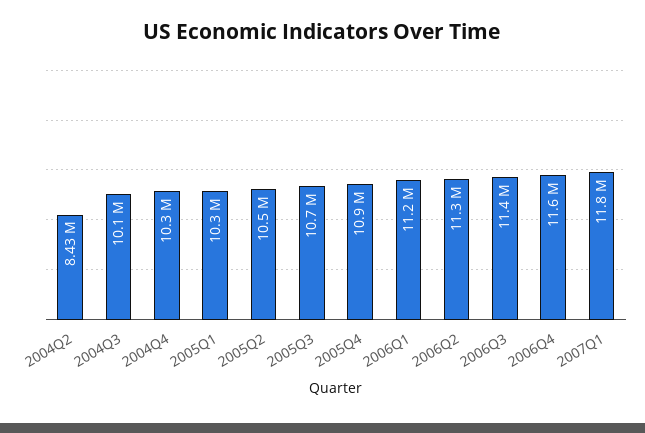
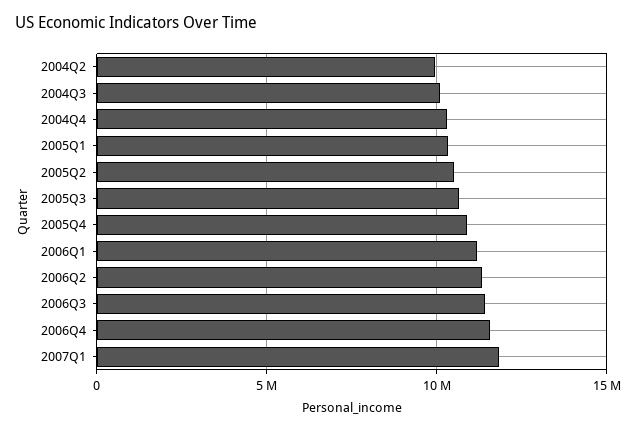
  {
-   "2004Q2": 8430000,
+   "2004Q2": 10000000,
    "2004Q3": 10100000,
    "2004Q4": 10300000,
    "2005Q1": 10300000,
    "2005Q2": 10500000,
    "2005Q3": 10700000,
    "2005Q4": 10900000,
    "2006Q1": 11200000,
    "2006Q2": 11300000,
    "2006Q3": 11400000,
    "2006Q4": 11600000,
    "2007Q1": 11800000
  }

